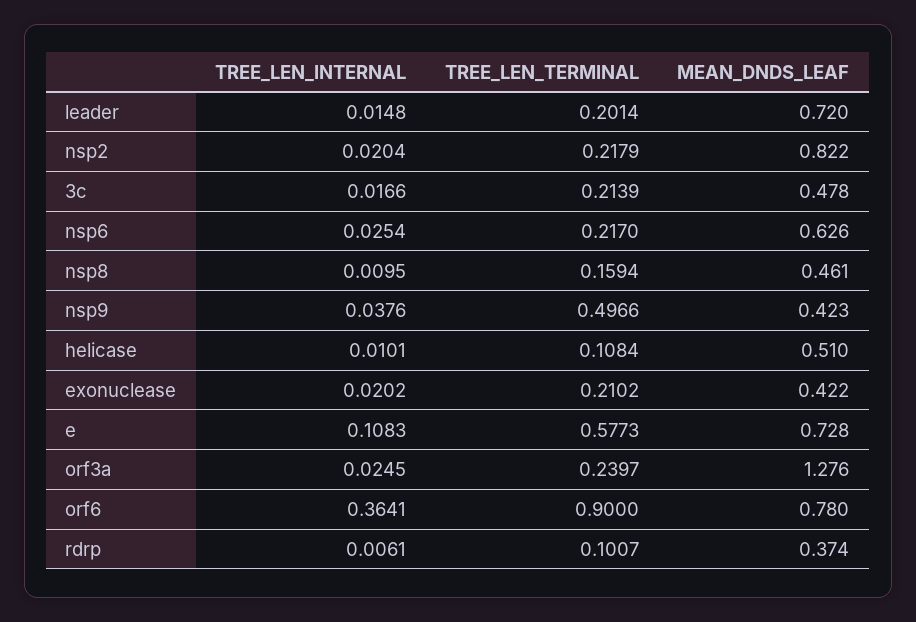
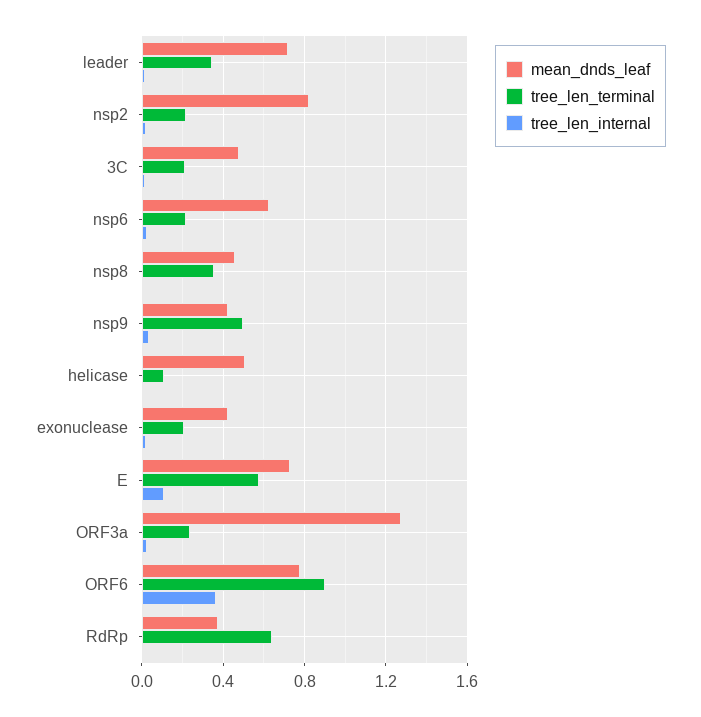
  {
    "TREE_LEN_INTERNAL": {
      "leader": 0.0148,
      "nsp2": 0.0204,
      "3c": 0.0166,
      "nsp6": 0.0254,
      "nsp8": 0.0095,
      "nsp9": 0.0376,
      "helicase": 0.0101,
      "exonuclease": 0.0202,
      "e": 0.1083,
      "orf3a": 0.0245,
      "orf6": 0.3641,
      "rdrp": 0.0061
    },
    "TREE_LEN_TERMINAL": {
-     "leader": 0.2014,
+     "leader": 0.35,
      "nsp2": 0.2179,
      "3c": 0.2139,
      "nsp6": 0.217,
-     "nsp8": 0.1594,
+     "nsp8": 0.35,
      "nsp9": 0.4966,
      "helicase": 0.1084,
      "exonuclease": 0.2102,
      "e": 0.5773,
      "orf3a": 0.2397,
      "orf6": 0.9,
-     "rdrp": 0.1007
+     "rdrp": 0.65
    },
    "MEAN_DNDS_LEAF": {
      "leader": 0.72,
      "nsp2": 0.822,
      "3c": 0.478,
      "nsp6": 0.626,
      "nsp8": 0.461,
      "nsp9": 0.423,
      "helicase": 0.51,
      "exonuclease": 0.422,
      "e": 0.728,
      "orf3a": 1.276,
      "orf6": 0.78,
      "rdrp": 0.374
    }
  }

